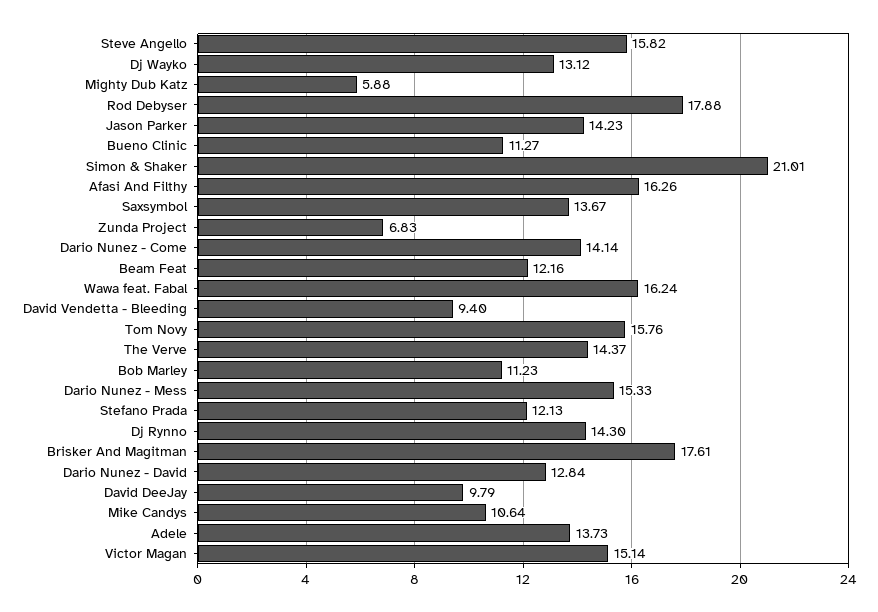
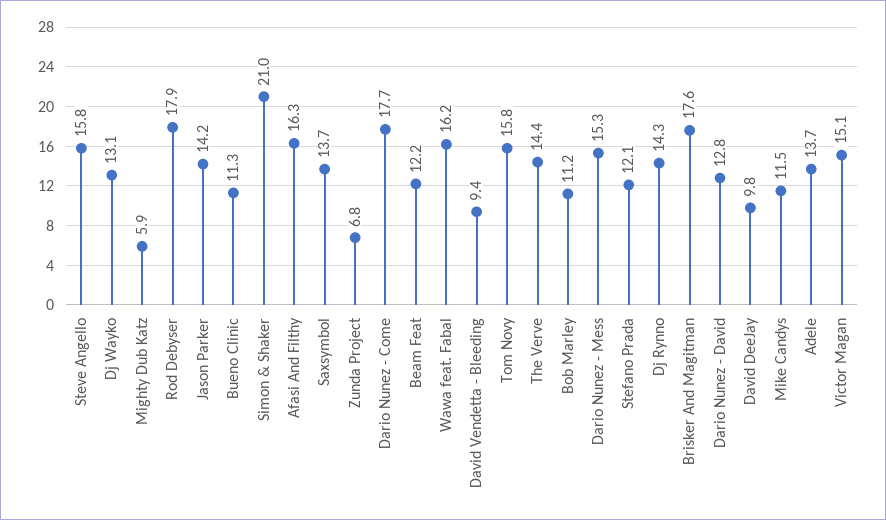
  {
    "Steve Angello": 15.82,
    "Dj Wayko": 13.12,
    "Mighty Dub Katz": 5.88,
    "Rod Debyser": 17.88,
    "Jason Parker": 14.23,
    "Bueno Clinic": 11.27,
    "Simon & Shaker": 21.01,
    "Afasi And Filthy": 16.26,
    "Saxsymbol": 13.67,
    "Zunda Project": 6.83,
-   "Dario Nunez - Come": 14.14,
+   "Dario Nunez - Come": 17.7,
    "Beam Feat": 12.16,
    "Wawa feat. Fabal": 16.24,
    "David Vendetta - Bleeding": 9.4,
    "Tom Novy": 15.76,
    "The Verve": 14.37,
    "Bob Marley": 11.23,
    "Dario Nunez - Mess": 15.33,
    "Stefano Prada": 12.13,
    "Dj Rynno": 14.3,
    "Brisker And Magitman": 17.61,
    "Dario Nunez - David": 12.84,
    "David DeeJay": 9.79,
-   "Mike Candys": 10.64,
+   "Mike Candys": 11.5,
    "Adele": 13.73,
    "Victor Magan": 15.14
  }

